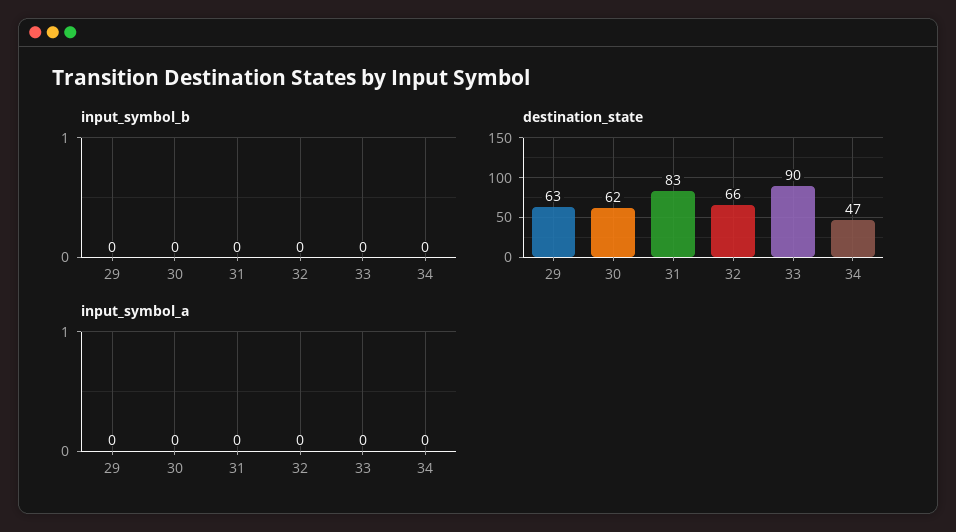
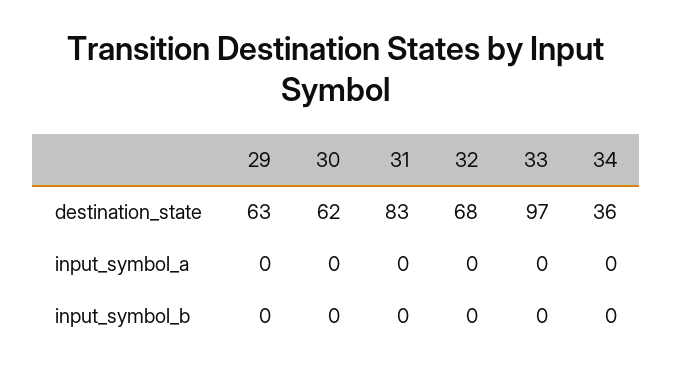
  {
    "input_symbol_b": {
      "29": 0,
      "30": 0,
      "31": 0,
      "32": 0,
      "33": 0,
      "34": 0
    },
    "destination_state": {
      "29": 63,
      "30": 62,
      "31": 83,
-     "32": 66,
+     "32": 68,
-     "33": 90,
+     "33": 97,
-     "34": 47
+     "34": 36
    },
    "input_symbol_a": {
      "29": 0,
      "30": 0,
      "31": 0,
      "32": 0,
      "33": 0,
      "34": 0
    }
  }

